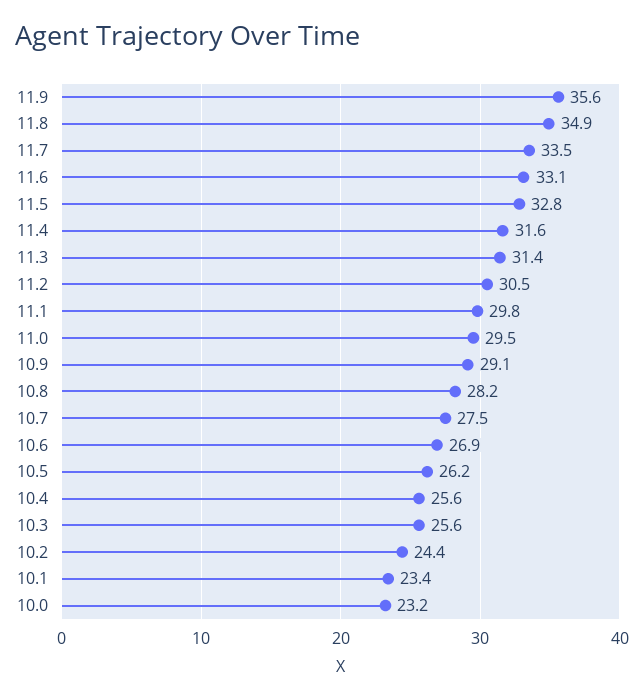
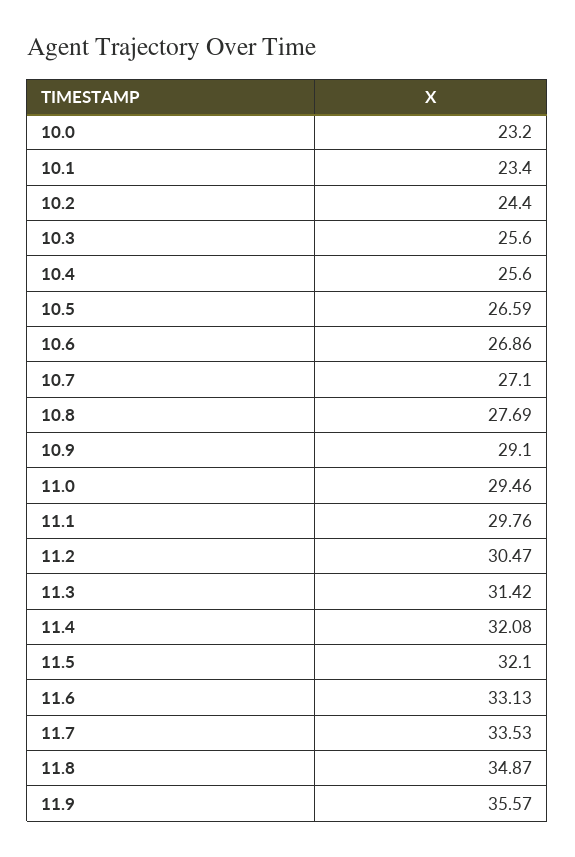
  {
    "11.9": 35.57,
    "11.8": 34.87,
    "11.7": 33.53,
    "11.6": 33.13,
-   "11.5": 32.8,
+   "11.5": 32.1,
-   "11.4": 31.6,
+   "11.4": 32.08,
    "11.3": 31.42,
    "11.2": 30.47,
    "11.1": 29.76,
    "11.0": 29.46,
    "10.9": 29.1,
-   "10.8": 28.2,
+   "10.8": 27.69,
-   "10.7": 27.5,
+   "10.7": 27.1,
    "10.6": 26.86,
-   "10.5": 26.2,
+   "10.5": 26.59,
    "10.4": 25.6,
    "10.3": 25.6,
    "10.2": 24.4,
    "10.1": 23.4,
    "10.0": 23.2
  }

